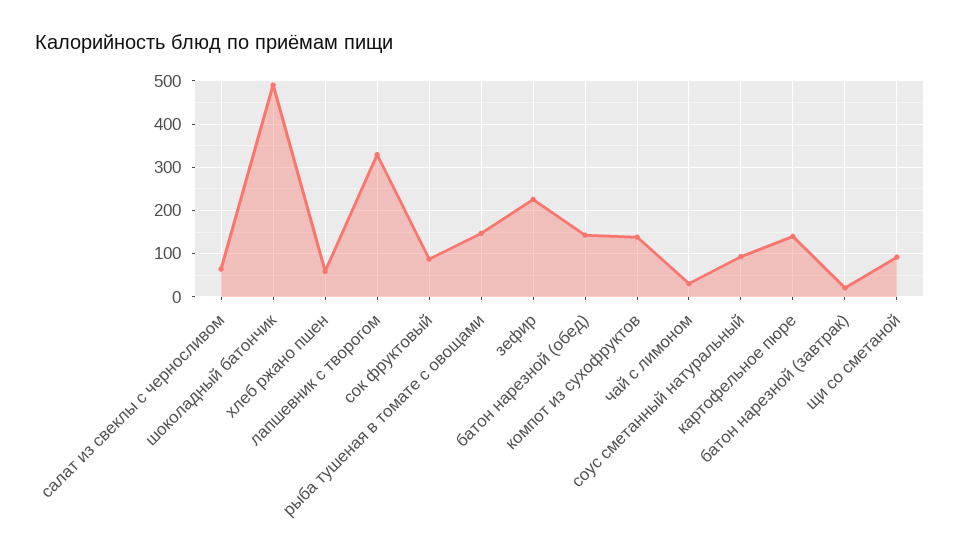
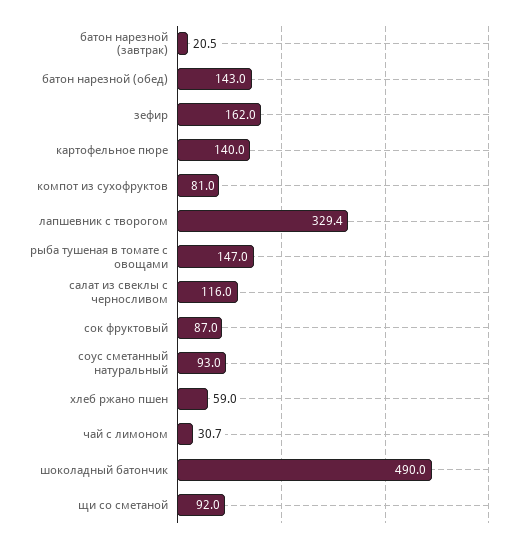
  {
-   "салат из свеклы с черносливом": 60,
+   "салат из свеклы с черносливом": 116,
    "шоколадный батончик": 490,
    "хлеб ржано пшен": 59,
    "лапшевник с творогом": 329.4,
    "сок фруктовый": 87,
    "рыба тушеная в томате с овощами": 147,
-   "зефир": 220,
+   "зефир": 162,
    "батон нарезной (обед)": 143,
-   "компот из сухофруктов": 140,
+   "компот из сухофруктов": 81,
    "чай с лимоном": 30.7,
    "соус сметанный натуральный": 93,
    "картофельное пюре": 140,
    "батон нарезной (завтрак)": 20.5,
    "щи со сметаной": 92
  }

